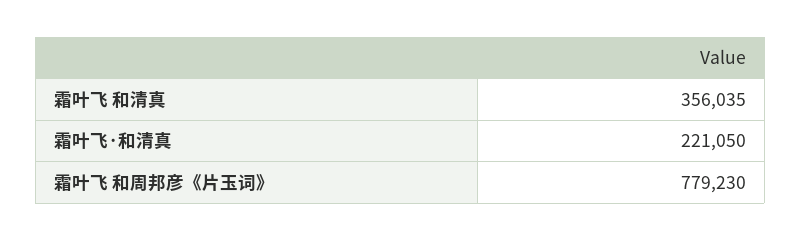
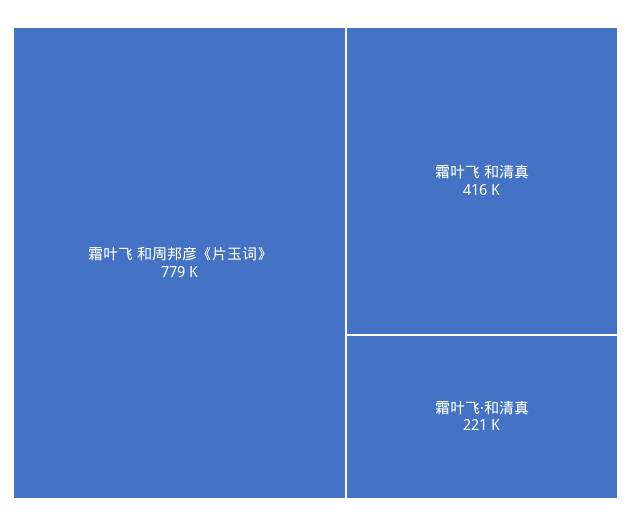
  {
-   "霜叶飞 和清真": 356035,
+   "霜叶飞 和清真": 416000,
    "霜叶飞·和清真": 221050,
    "霜叶飞 和周邦彦《片玉词》": 779230
  }

